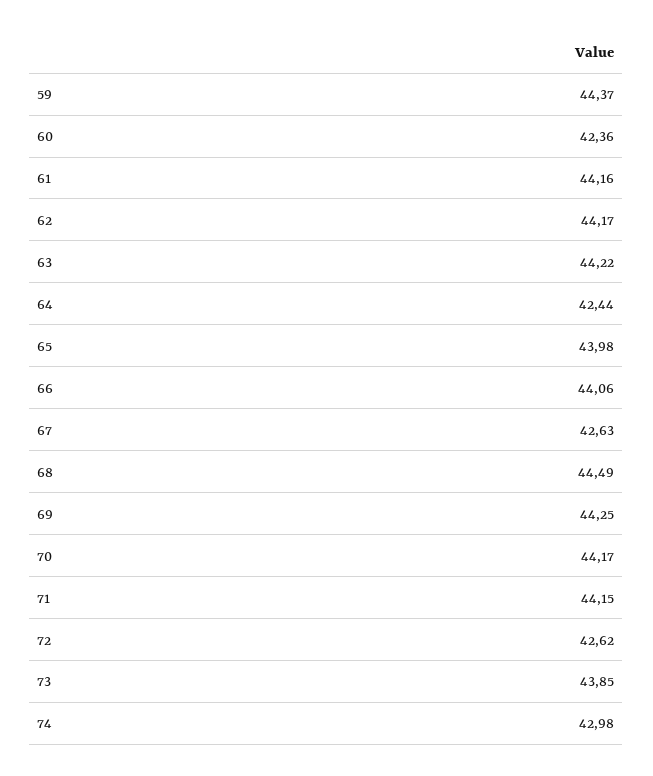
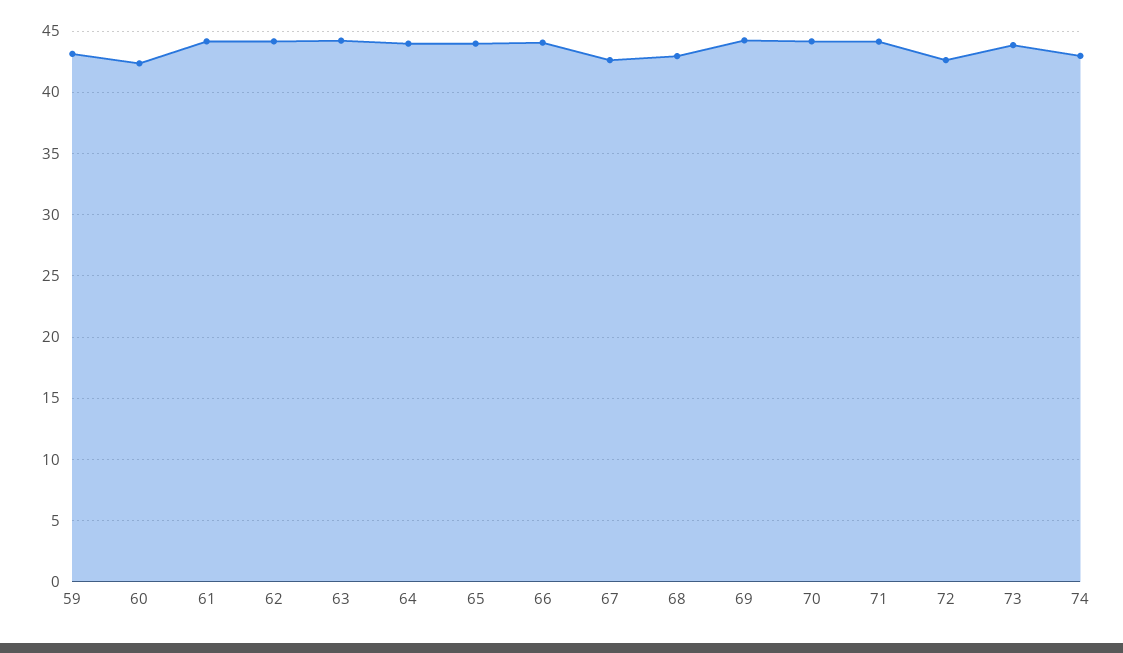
  {
-   "59": 44.37,
+   "59": 43,
    "60": 42.36,
    "61": 44.16,
    "62": 44.17,
    "63": 44.22,
-   "64": 42.44,
+   "64": 44,
    "65": 43.98,
    "66": 44.06,
    "67": 42.63,
-   "68": 44.49,
+   "68": 43,
    "69": 44.25,
    "70": 44.17,
    "71": 44.15,
    "72": 42.62,
    "73": 43.85,
    "74": 42.98
  }

